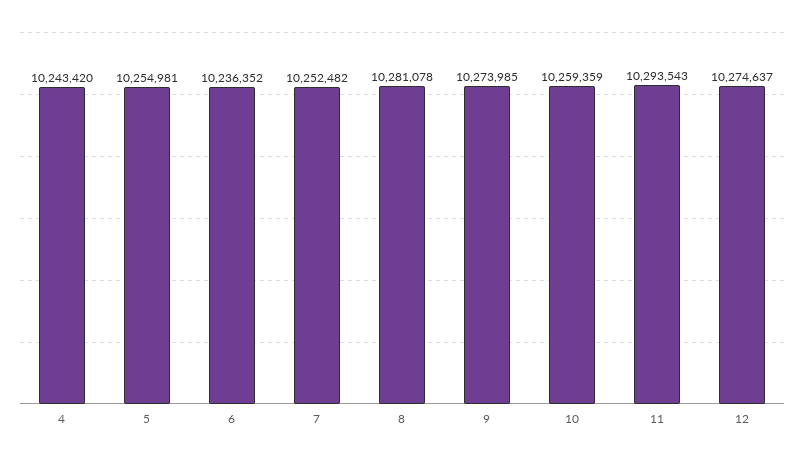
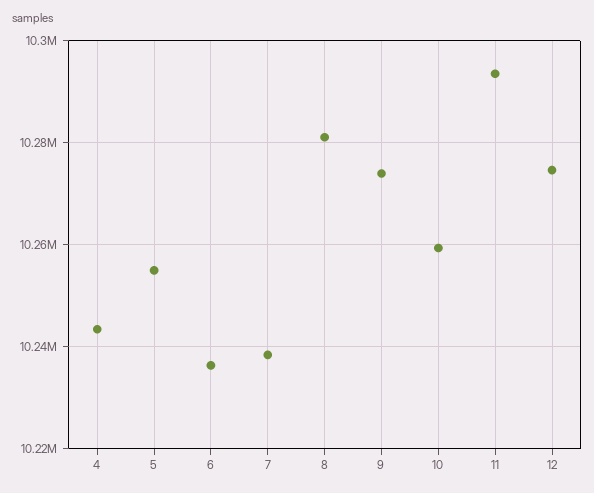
  {
    "4": 10243420,
    "5": 10254981,
    "6": 10236352,
-   "7": 10252482,
+   "7": 10238000,
    "8": 10281078,
    "9": 10273985,
    "10": 10259359,
    "11": 10293543,
    "12": 10274637
  }

